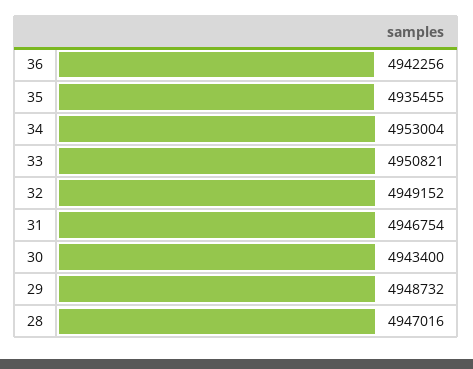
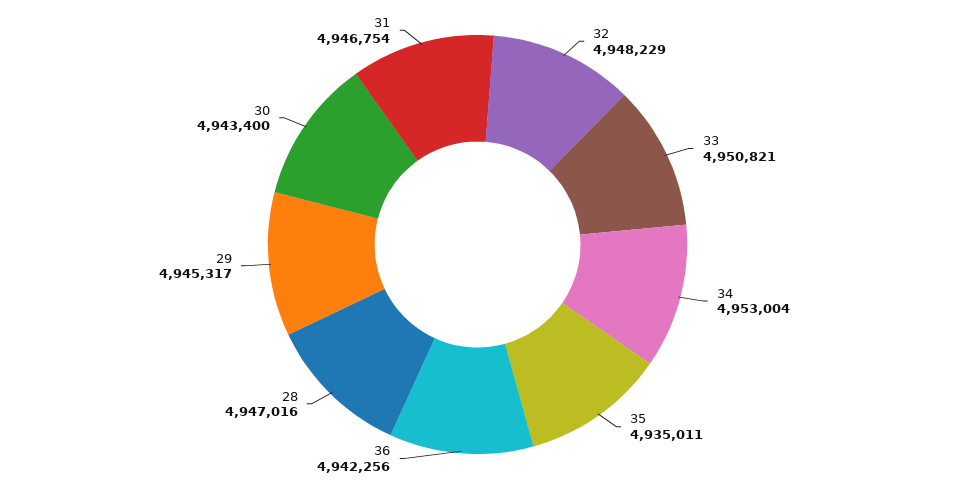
  {
    "36": 4942256,
-   "35": 4935455,
+   "35": 4935011,
    "34": 4953004,
    "33": 4950821,
-   "32": 4949152,
+   "32": 4948229,
    "31": 4946754,
    "30": 4943400,
-   "29": 4948732,
+   "29": 4945317,
    "28": 4947016
  }

